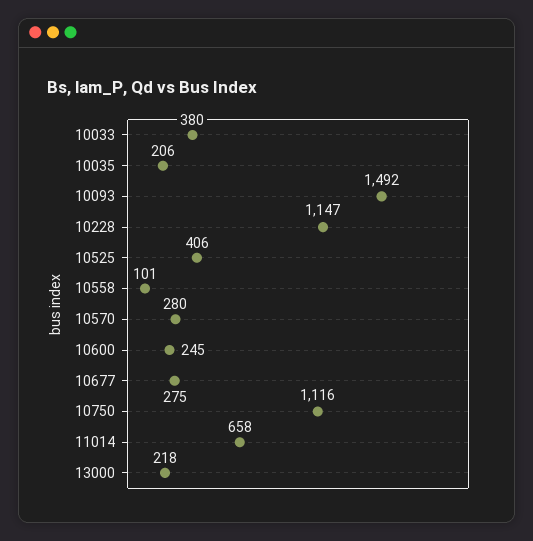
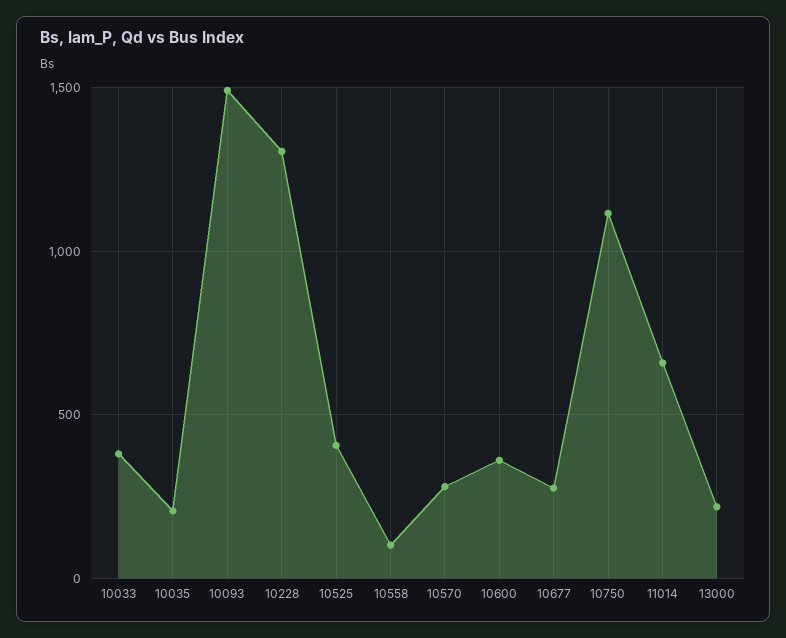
  {
    "10033": 380,
    "10035": 206,
    "10093": 1492,
-   "10228": 1147,
+   "10228": 1300,
    "10525": 406,
    "10558": 101,
    "10570": 280,
-   "10600": 245,
+   "10600": 350,
    "10677": 275,
    "10750": 1116,
    "11014": 658,
    "13000": 218
  }

